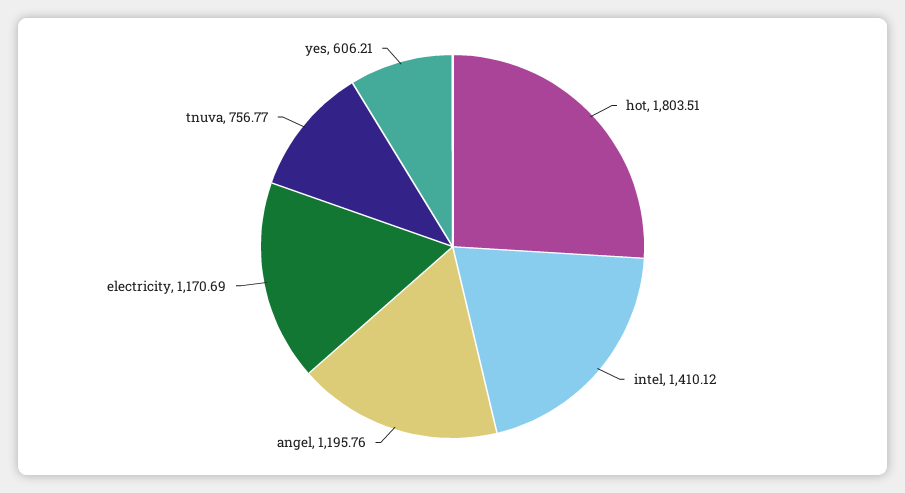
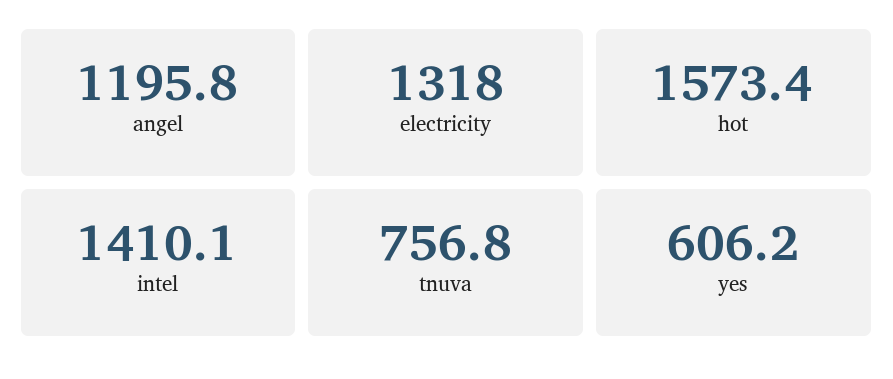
  {
-   "hot": 1803.51,
+   "hot": 1573.4,
    "intel": 1410.12,
    "angel": 1195.76,
-   "electricity": 1170.69,
+   "electricity": 1318,
    "tnuva": 756.77,
    "yes": 606.21
  }

